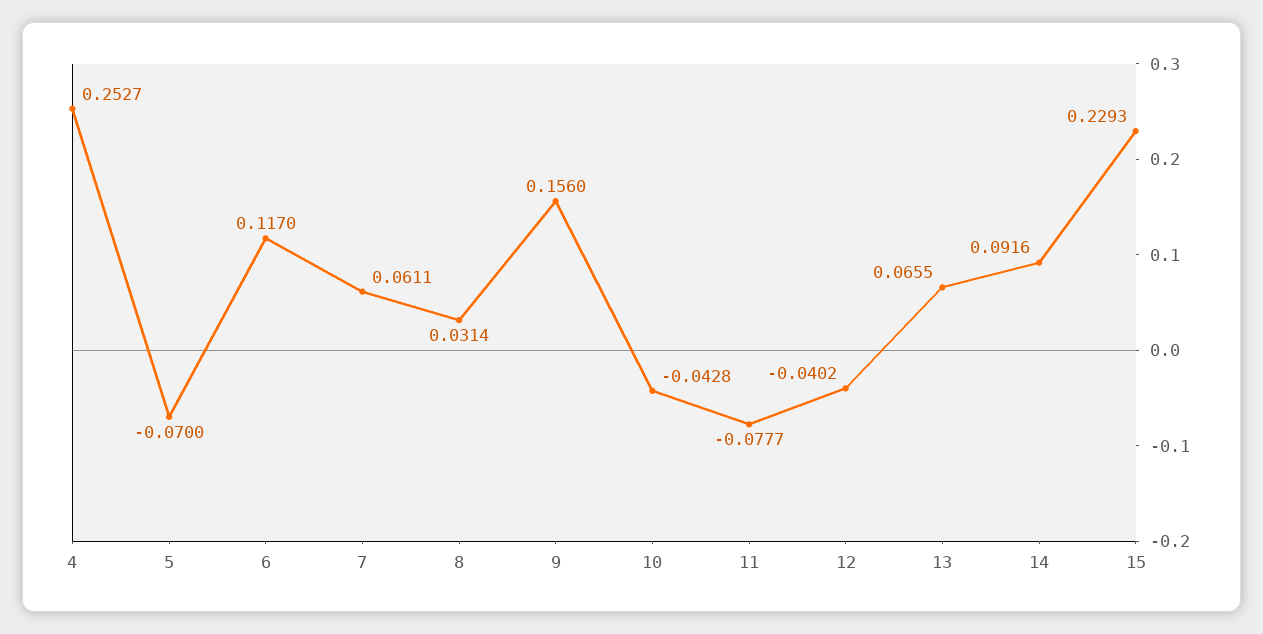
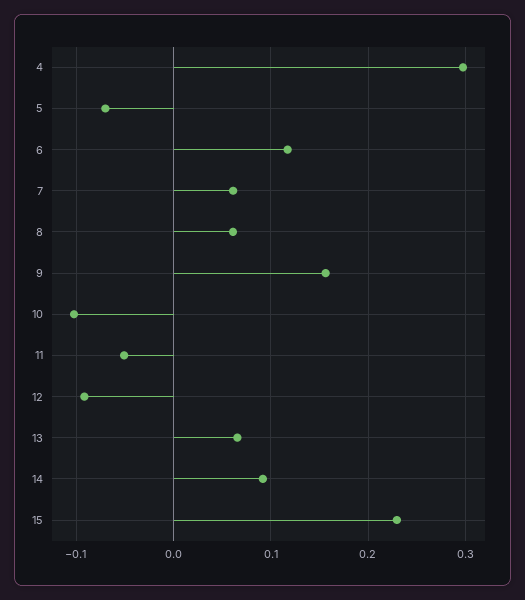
  {
-   "4": 0.2527,
+   "4": 0.3,
    "5": -0.07,
    "6": 0.117,
    "7": 0.0611,
-   "8": 0.0314,
+   "8": 0.06,
    "9": 0.156,
-   "10": -0.0428,
+   "10": -0.1,
-   "11": -0.0777,
+   "11": -0.05,
-   "12": -0.0402,
+   "12": -0.09,
    "13": 0.0655,
    "14": 0.0916,
    "15": 0.2293
  }

